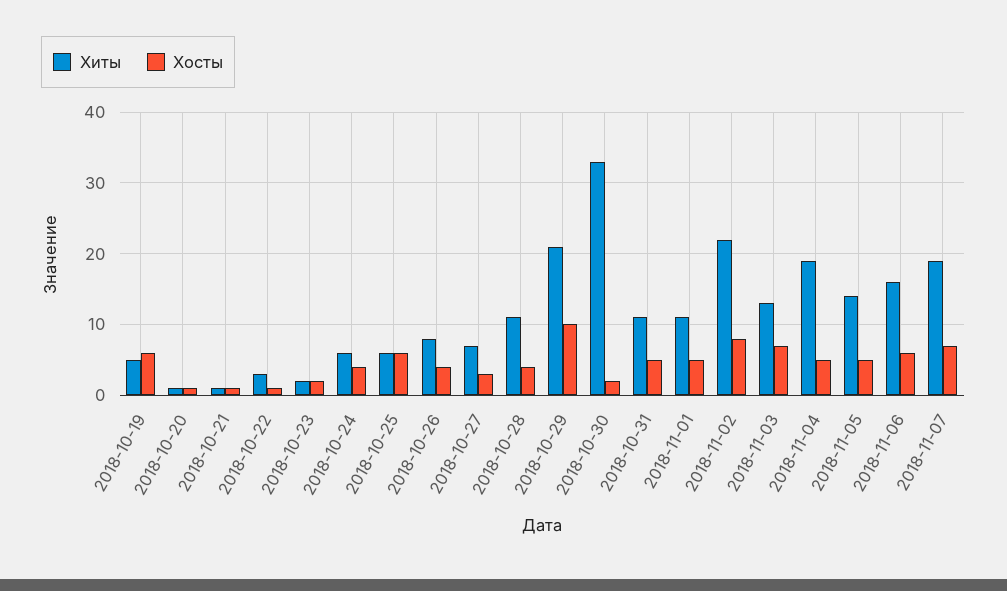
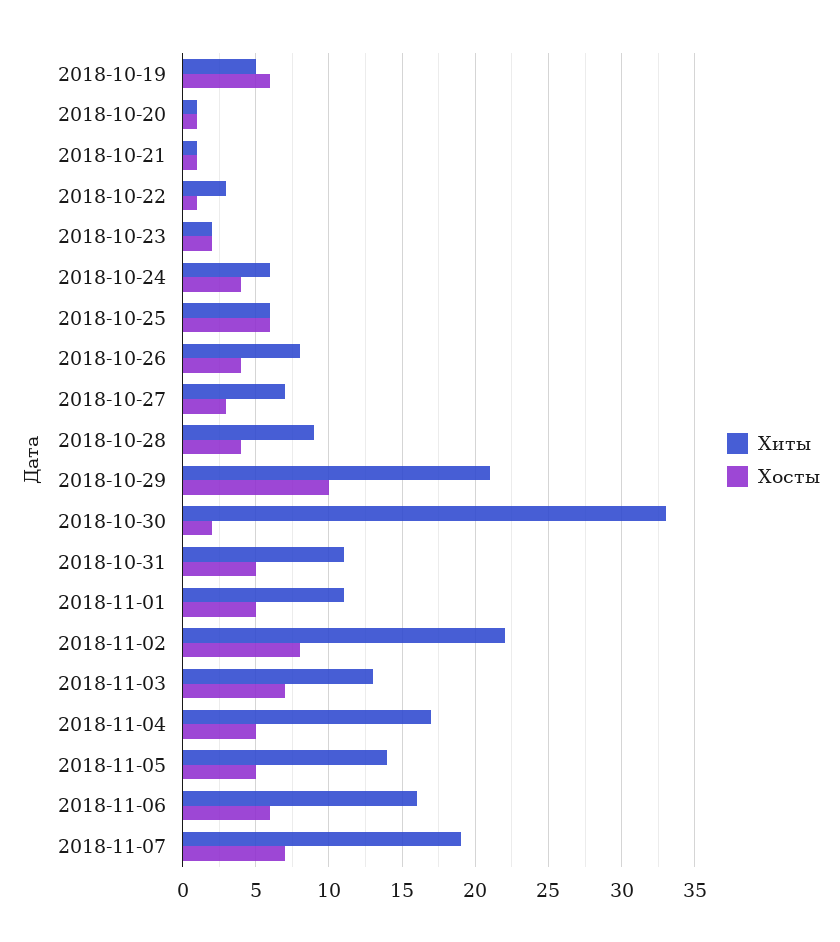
  {
    "Хиты": {
      "2018-10-19": 5,
      "2018-10-20": 1,
      "2018-10-21": 1,
      "2018-10-22": 3,
      "2018-10-23": 2,
      "2018-10-24": 6,
      "2018-10-25": 6,
      "2018-10-26": 8,
      "2018-10-27": 7,
-     "2018-10-28": 11,
+     "2018-10-28": 9,
      "2018-10-29": 21,
      "2018-10-30": 33,
      "2018-10-31": 11,
      "2018-11-01": 11,
      "2018-11-02": 22,
      "2018-11-03": 13,
-     "2018-11-04": 19,
+     "2018-11-04": 17,
      "2018-11-05": 14,
      "2018-11-06": 16,
      "2018-11-07": 19
    },
    "Хосты": {
      "2018-10-19": 6,
      "2018-10-20": 1,
      "2018-10-21": 1,
      "2018-10-22": 1,
      "2018-10-23": 2,
      "2018-10-24": 4,
      "2018-10-25": 6,
      "2018-10-26": 4,
      "2018-10-27": 3,
      "2018-10-28": 4,
      "2018-10-29": 10,
      "2018-10-30": 2,
      "2018-10-31": 5,
      "2018-11-01": 5,
      "2018-11-02": 8,
      "2018-11-03": 7,
      "2018-11-04": 5,
      "2018-11-05": 5,
      "2018-11-06": 6,
      "2018-11-07": 7
    }
  }

